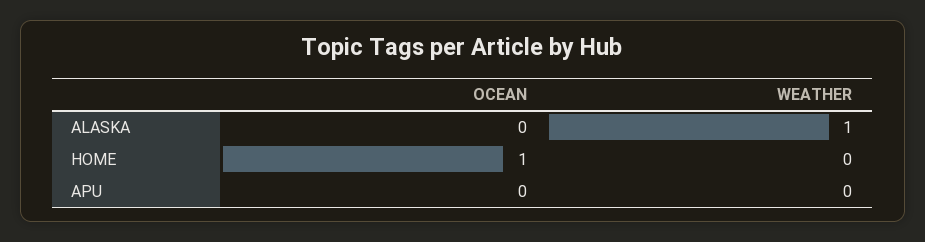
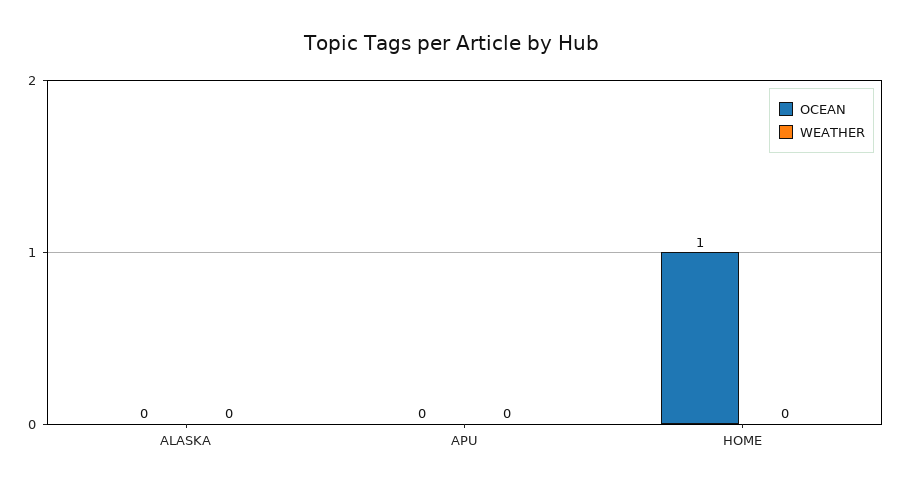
  {
    "OCEAN": {
      "ALASKA": 0,
      "HOME": 1,
      "APU": 0
    },
    "WEATHER": {
-     "ALASKA": 1,
+     "ALASKA": 0,
      "HOME": 0,
      "APU": 0
    }
  }

